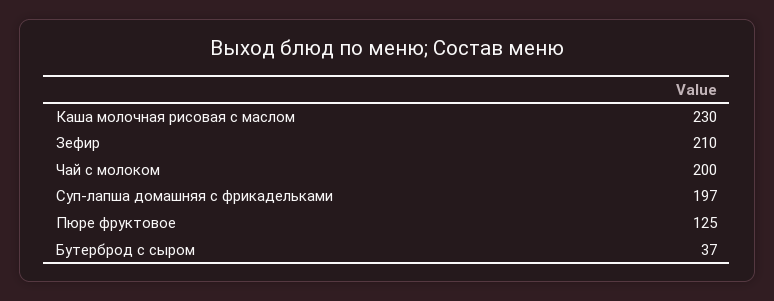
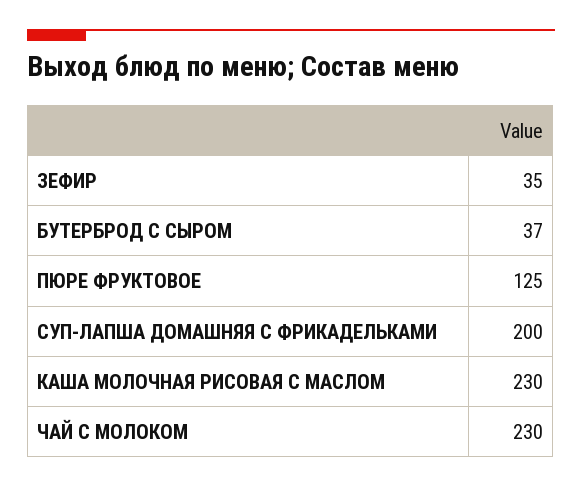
  {
    "Каша молочная рисовая с маслом": 230,
-   "Зефир": 210,
+   "Зефир": 35,
-   "Чай с молоком": 200,
+   "Чай с молоком": 230,
-   "Суп-лапша домашняя с фрикадельками": 197,
+   "Суп-лапша домашняя с фрикадельками": 200,
    "Пюре фруктовое": 125,
    "Бутерброд с сыром": 37
  }

